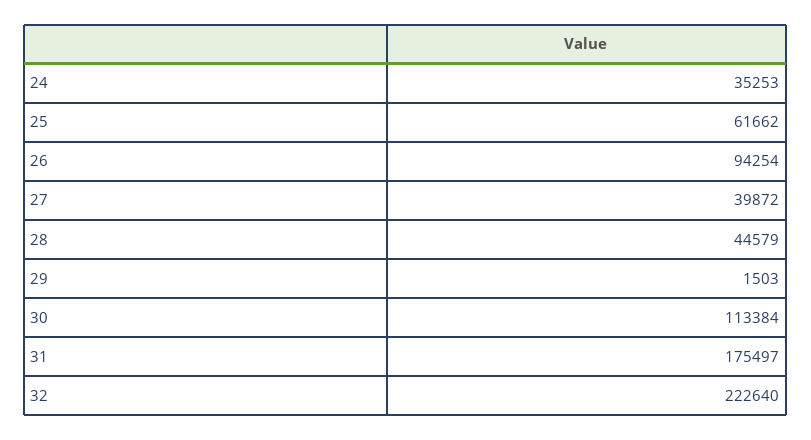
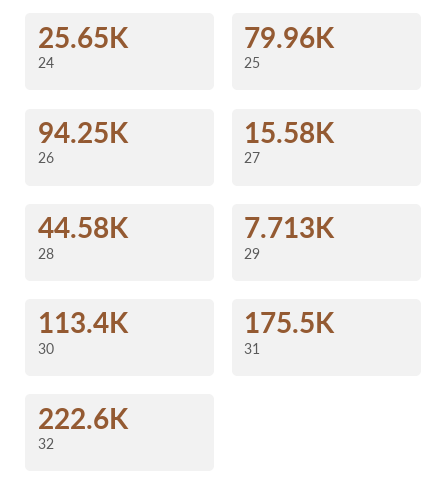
  {
-   "24": 35253,
+   "24": 25650,
-   "25": 61662,
+   "25": 79960,
    "26": 94254,
-   "27": 39872,
+   "27": 15580,
    "28": 44579,
-   "29": 1503,
+   "29": 7713,
    "30": 113384,
    "31": 175497,
    "32": 222640
  }

